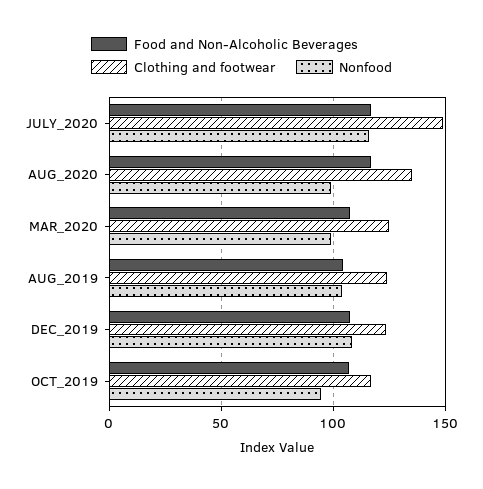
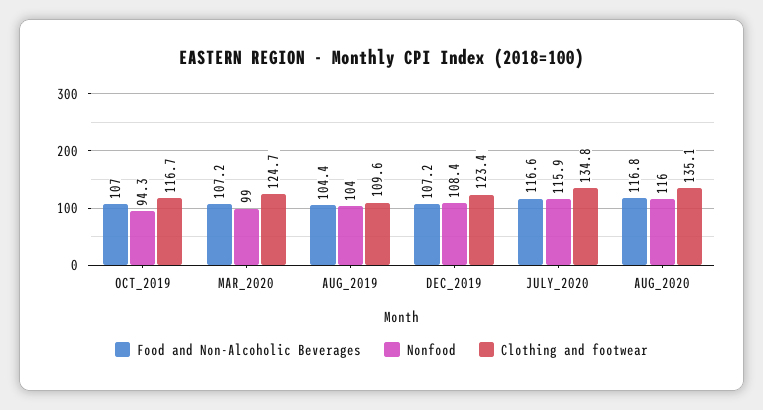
  {
    "Food and Non-Alcoholic Beverages": {
      "JULY_2020": 116.6,
      "AUG_2020": 116.8,
      "MAR_2020": 107.2,
      "AUG_2019": 104.4,
      "DEC_2019": 107.2,
      "OCT_2019": 107
    },
    "Clothing and footwear": {
-     "JULY_2020": 150,
+     "JULY_2020": 134.8,
      "AUG_2020": 135.1,
      "MAR_2020": 124.7,
-     "AUG_2019": 125,
+     "AUG_2019": 109.6,
      "DEC_2019": 123.4,
      "OCT_2019": 116.7
    },
    "Nonfood": {
      "JULY_2020": 115.9,
-     "AUG_2020": 100,
+     "AUG_2020": 116,
      "MAR_2020": 99,
      "AUG_2019": 104,
      "DEC_2019": 108.4,
      "OCT_2019": 94.3
    }
  }

